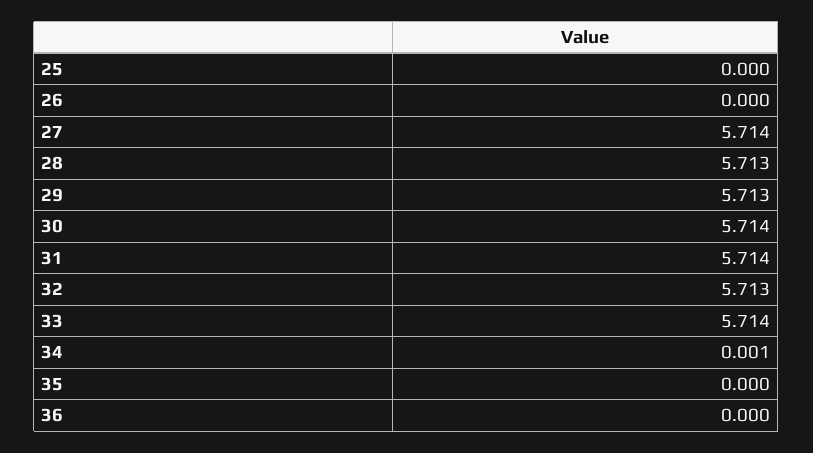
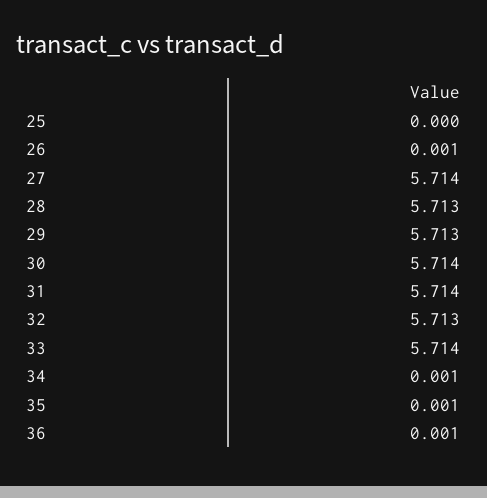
  {
    "25": 0,
-   "26": 0,
+   "26": 0.001,
    "27": 5.714,
    "28": 5.713,
    "29": 5.713,
    "30": 5.714,
    "31": 5.714,
    "32": 5.713,
    "33": 5.714,
    "34": 0.001,
-   "35": 0,
+   "35": 0.001,
-   "36": 0
+   "36": 0.001
  }

